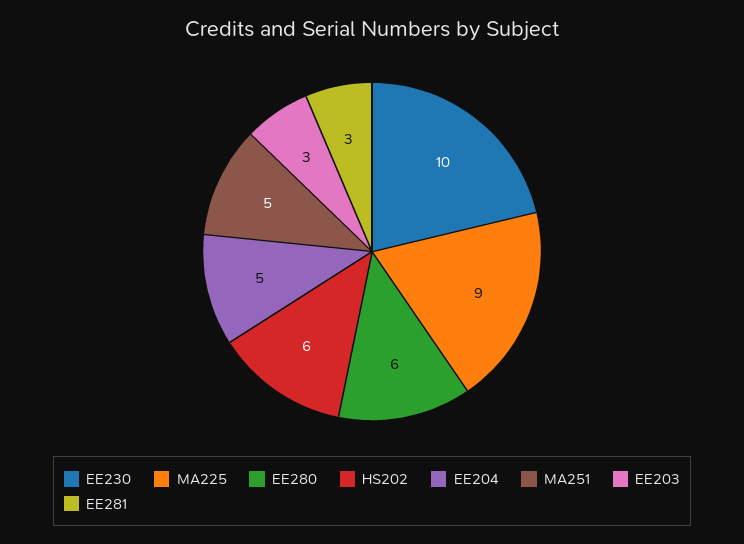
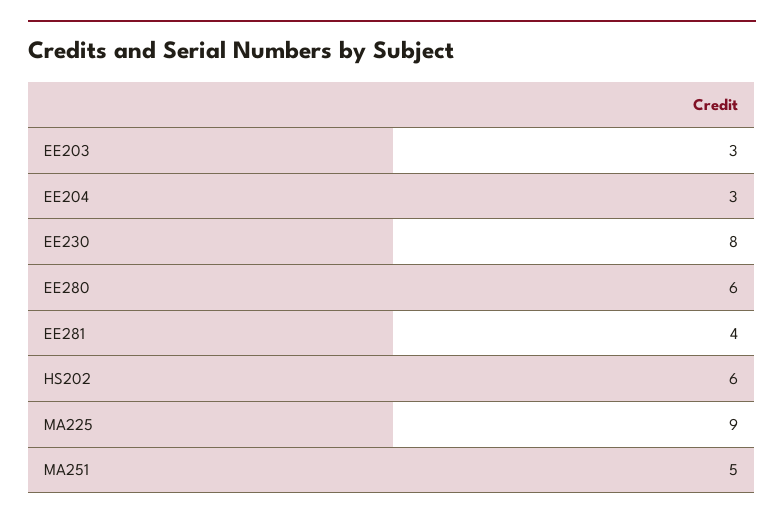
  {
-   "EE230": 10,
+   "EE230": 8,
    "MA225": 9,
    "EE280": 6,
    "HS202": 6,
-   "EE204": 5,
+   "EE204": 3,
    "MA251": 5,
    "EE203": 3,
-   "EE281": 3
+   "EE281": 4
  }

